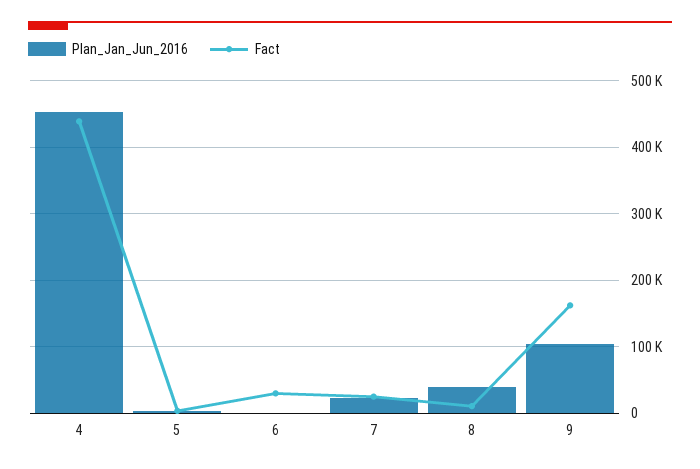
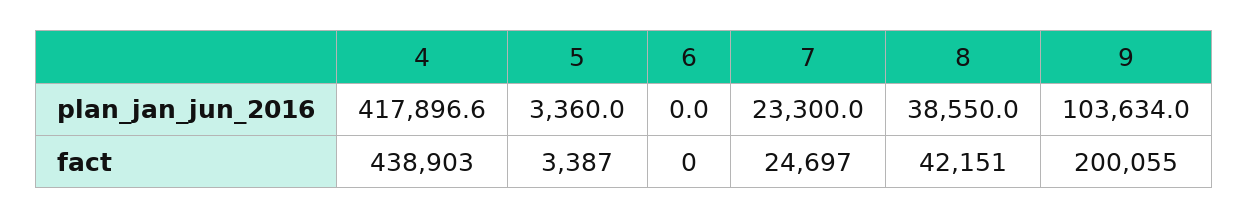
  {
    "Plan_Jan_Jun_2016": {
-     "4": 450000,
+     "4": 417896.6,
      "5": 3360,
      "6": 0,
      "7": 23300,
      "8": 38550,
      "9": 103634
    },
    "Fact": {
      "4": 438903,
      "5": 3387,
-     "6": 30000,
+     "6": 0,
      "7": 24697,
-     "8": 10000,
+     "8": 42151,
-     "9": 160000
+     "9": 200055
    }
  }

